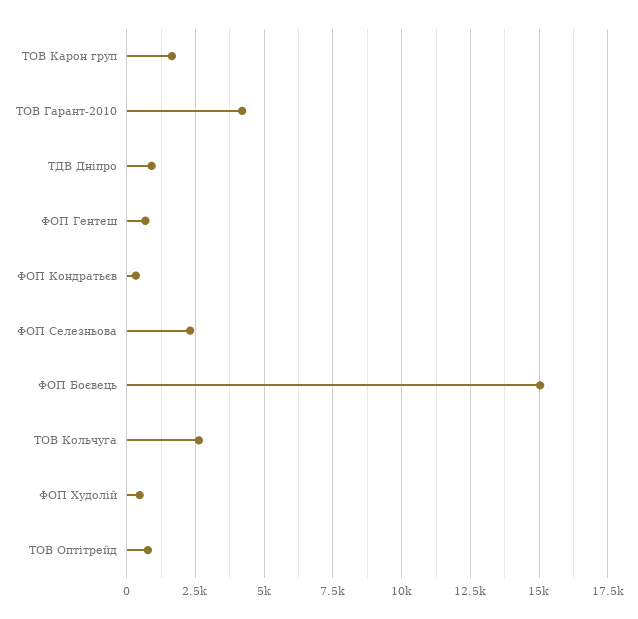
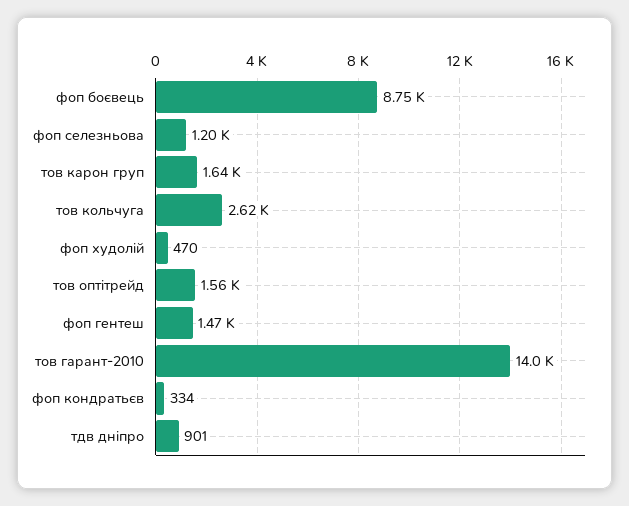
  {
    "ТОВ Карон груп": 1640,
-   "ТОВ Гарант-2010": 4250,
+   "ТОВ Гарант-2010": 14000,
    "ТДВ Дніпро": 901,
-   "ФОП Гентеш": 750,
+   "ФОП Гентеш": 1470,
    "ФОП Кондратьєв": 334,
-   "ФОП Селезньова": 2250,
+   "ФОП Селезньова": 1200,
-   "ФОП Боєвець": 15000,
+   "ФОП Боєвець": 8750,
    "ТОВ Кольчуга": 2620,
    "ФОП Худолій": 470,
-   "ТОВ Оптітрейд": 750
+   "ТОВ Оптітрейд": 1560
  }

